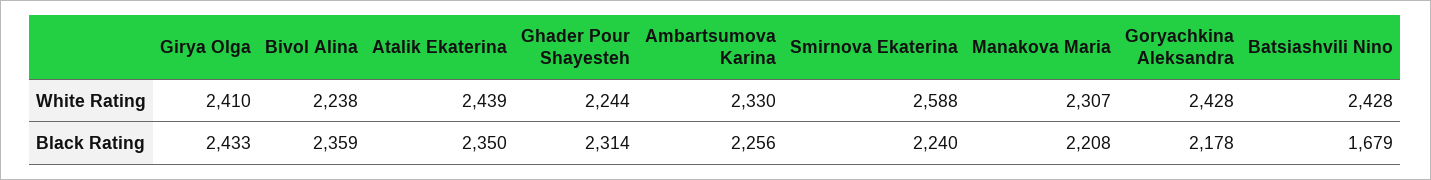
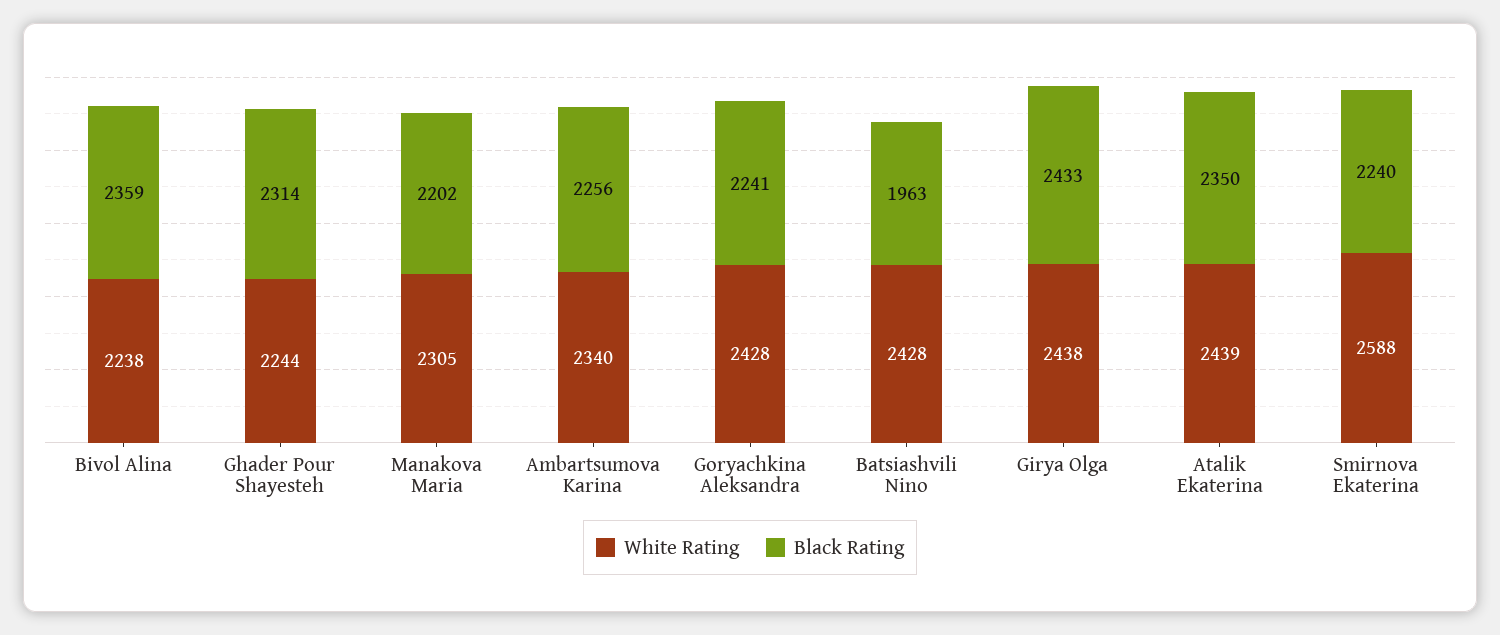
  {
    "White Rating": {
-     "Girya Olga": 2410,
+     "Girya Olga": 2438,
      "Bivol Alina": 2238,
      "Atalik Ekaterina": 2439,
      "Ghader Pour Shayesteh": 2244,
-     "Ambartsumova Karina": 2330,
+     "Ambartsumova Karina": 2340,
      "Smirnova Ekaterina": 2588,
-     "Manakova Maria": 2307,
+     "Manakova Maria": 2305,
      "Goryachkina Aleksandra": 2428,
      "Batsiashvili Nino": 2428
    },
    "Black Rating": {
      "Girya Olga": 2433,
      "Bivol Alina": 2359,
      "Atalik Ekaterina": 2350,
      "Ghader Pour Shayesteh": 2314,
      "Ambartsumova Karina": 2256,
      "Smirnova Ekaterina": 2240,
-     "Manakova Maria": 2208,
+     "Manakova Maria": 2202,
-     "Goryachkina Aleksandra": 2178,
+     "Goryachkina Aleksandra": 2241,
-     "Batsiashvili Nino": 1679
+     "Batsiashvili Nino": 1963
    }
  }

